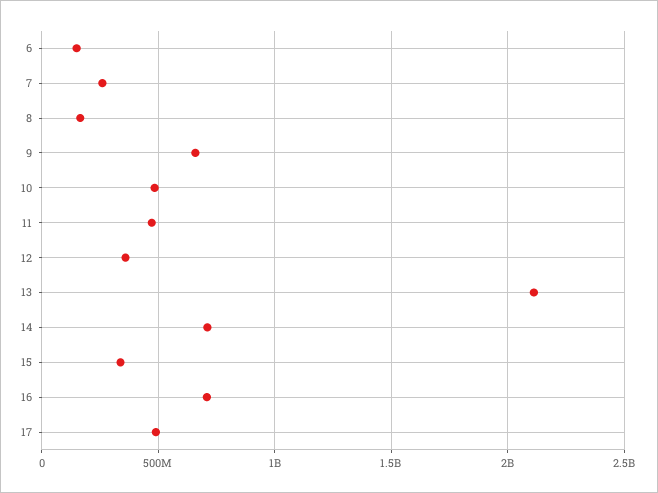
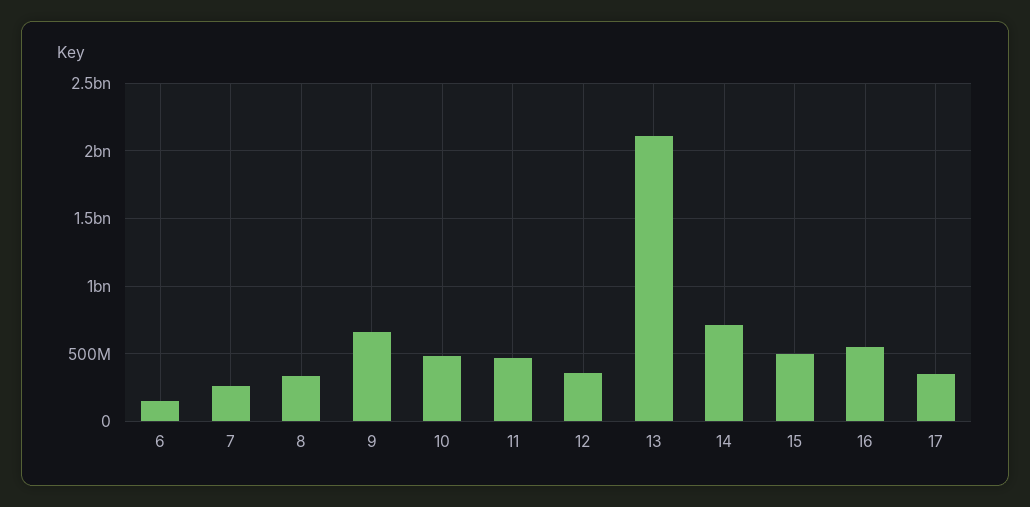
  {
    "6": 150000000,
    "7": 250000000,
-   "8": 150000000,
+   "8": 350000000,
    "9": 650000000,
    "10": 500000000,
    "11": 450000000,
    "12": 350000000,
    "13": 2100000000,
    "14": 700000000,
-   "15": 350000000,
+   "15": 500000000,
-   "16": 700000000,
+   "16": 550000000,
-   "17": 500000000
+   "17": 350000000
  }

